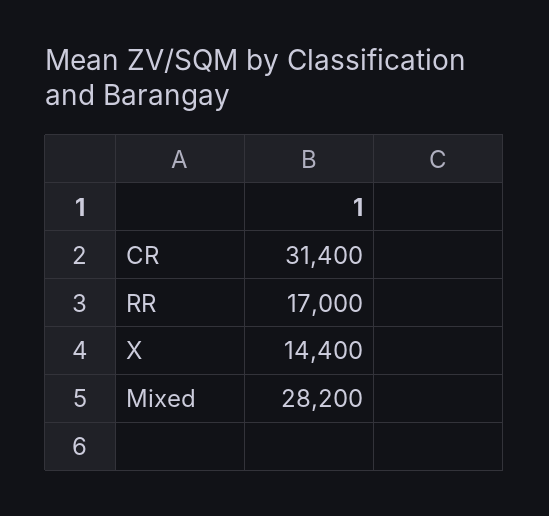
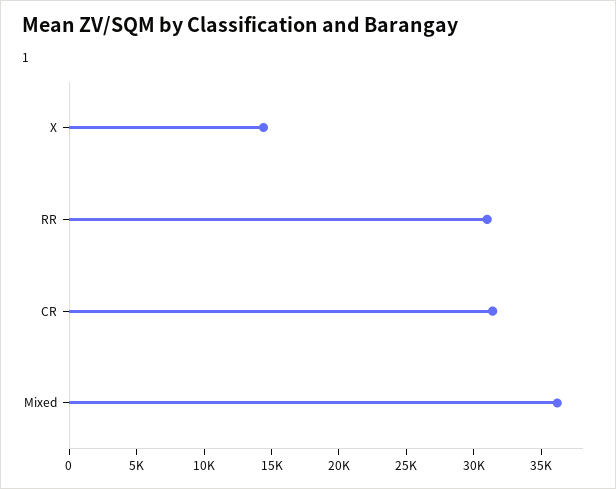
  {
    "CR": 31400,
-   "RR": 17000,
+   "RR": 31000,
    "X": 14400,
-   "Mixed": 28200
+   "Mixed": 36000
  }

